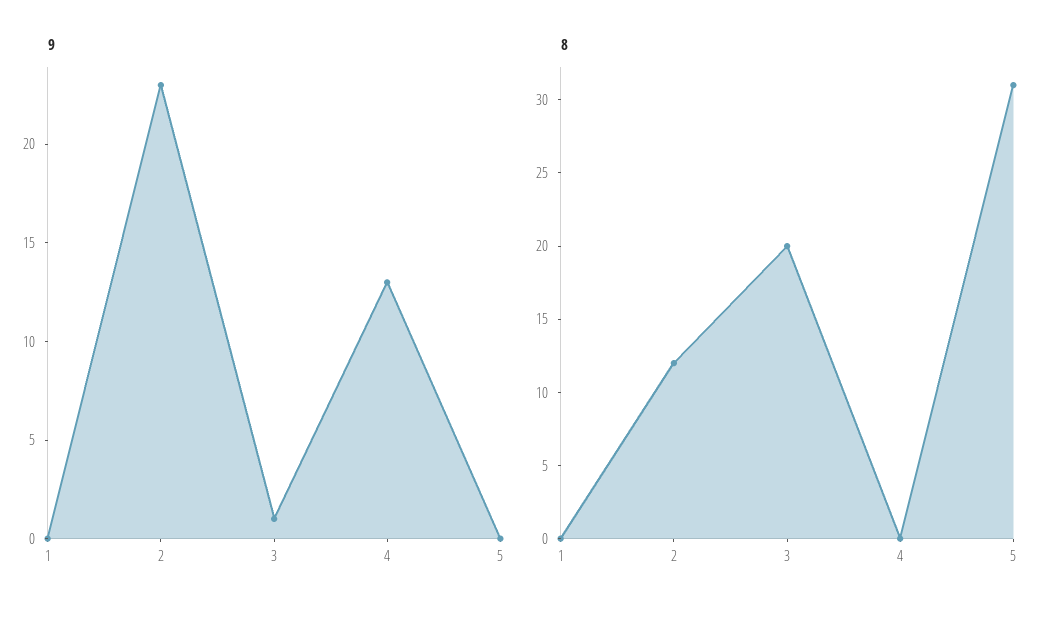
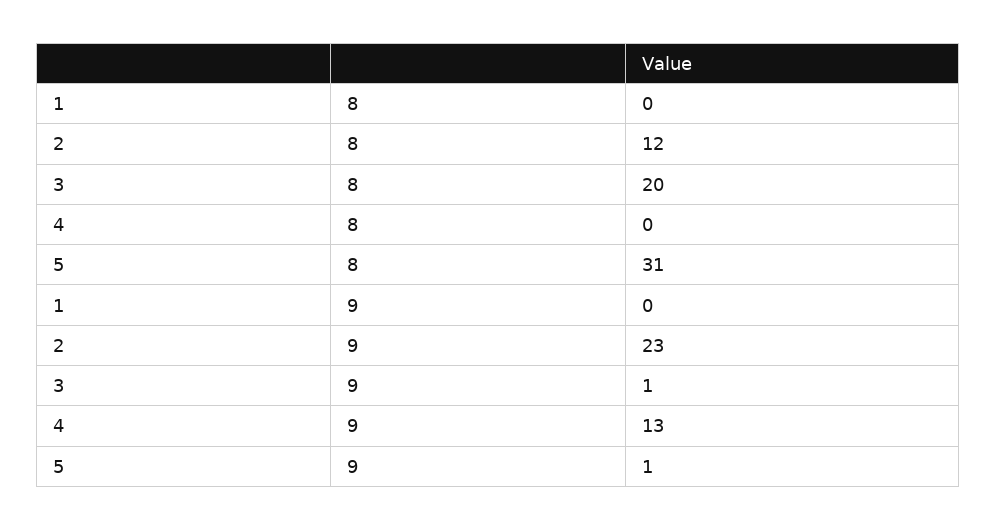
  {
    "9": {
      "1": 0,
      "2": 23,
      "3": 1,
      "4": 13,
-     "5": 0
+     "5": 1
    },
    "8": {
      "1": 0,
      "2": 12,
      "3": 20,
      "4": 0,
      "5": 31
    }
  }

